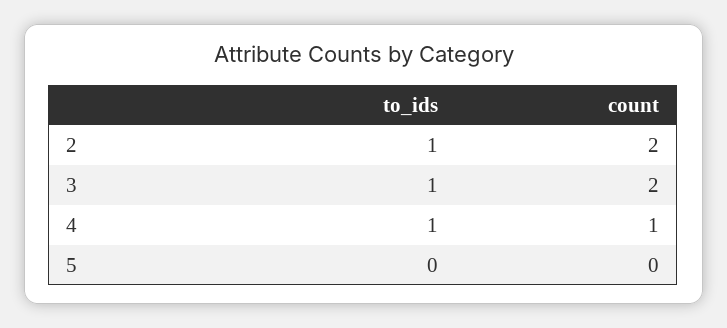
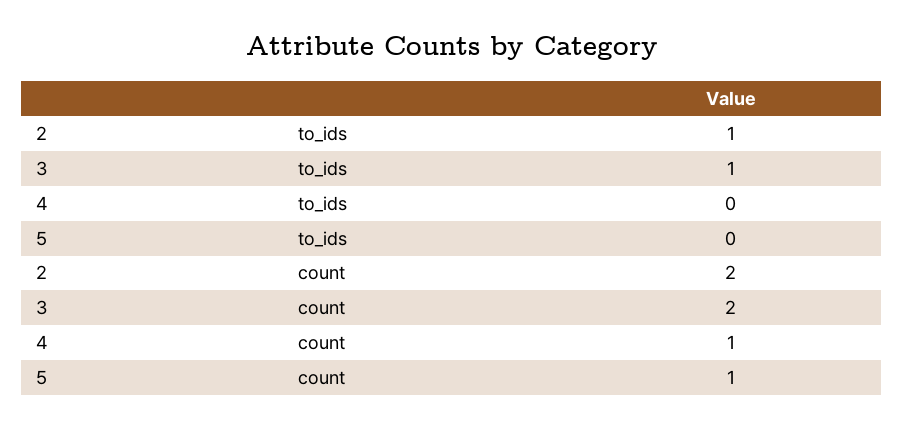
  {
    "to_ids": {
      "2": 1,
      "3": 1,
-     "4": 1,
+     "4": 0,
      "5": 0
    },
    "count": {
      "2": 2,
      "3": 2,
      "4": 1,
-     "5": 0
+     "5": 1
    }
  }

